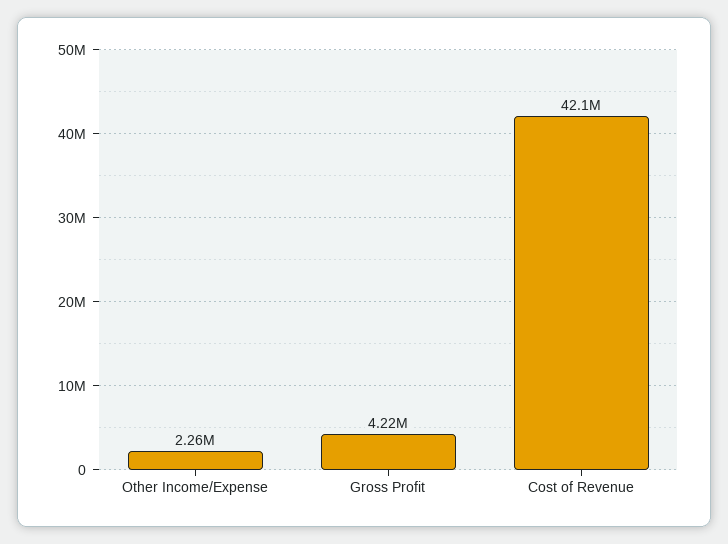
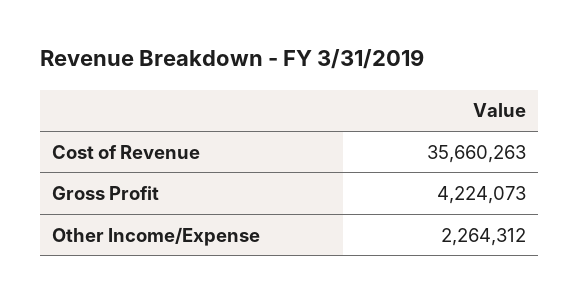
  {
    "Other Income/Expense": 2264312,
    "Gross Profit": 4224073,
-   "Cost of Revenue": 42100000
+   "Cost of Revenue": 35660263
  }

